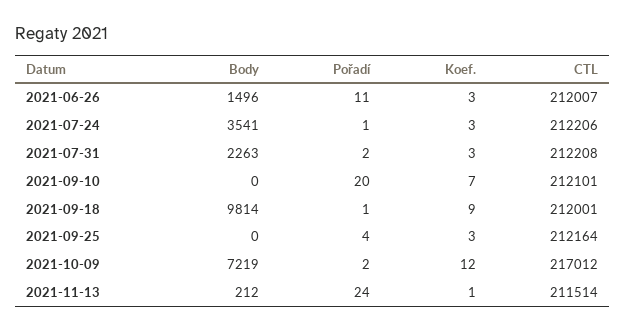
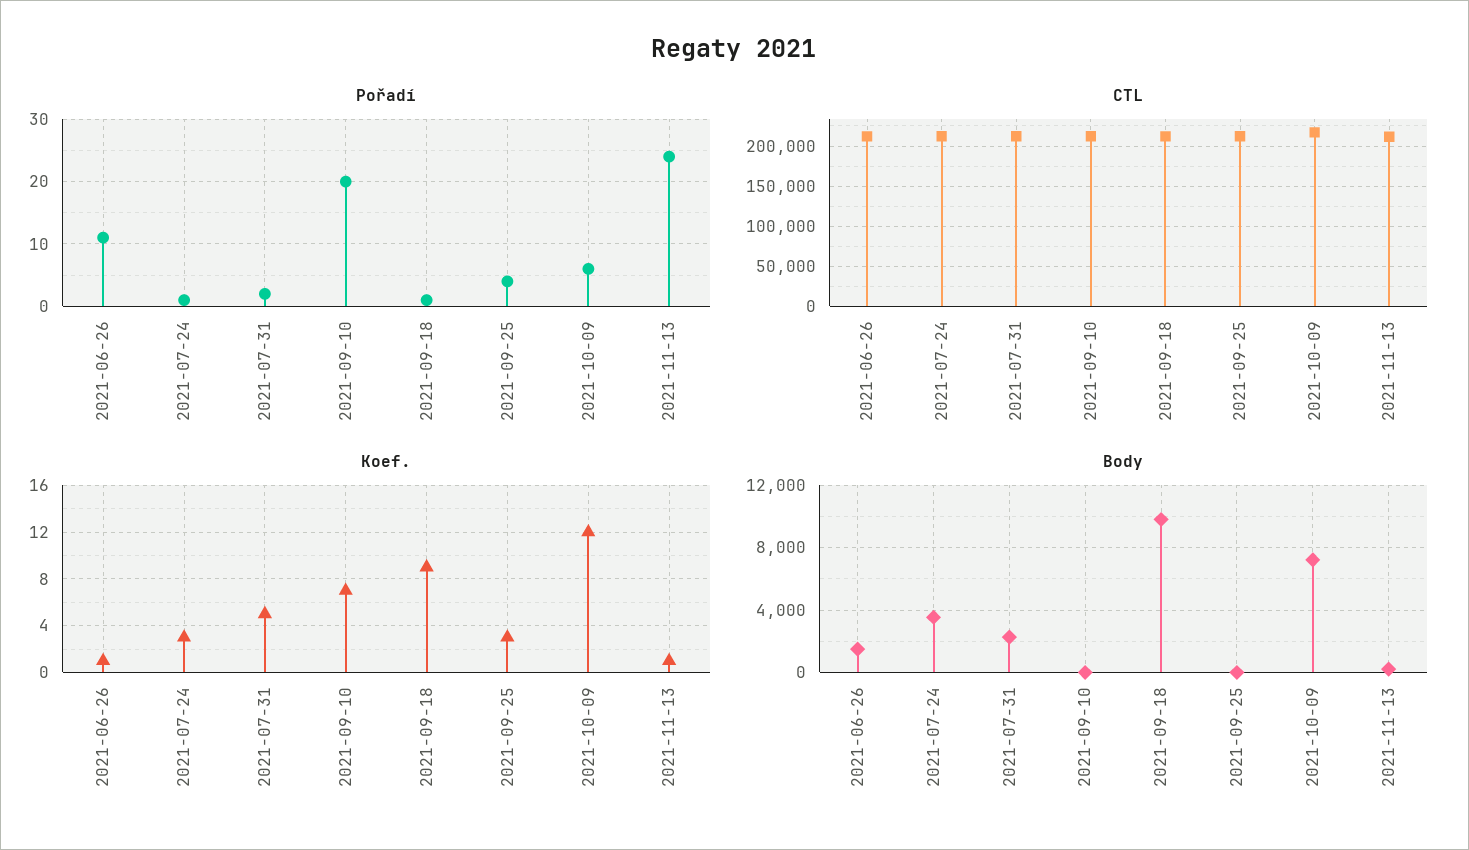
  {
    "Body": {
      "2021-06-26": 1496,
      "2021-07-24": 3541,
      "2021-07-31": 2263,
      "2021-09-10": 0,
      "2021-09-18": 9814,
      "2021-09-25": 0,
      "2021-10-09": 7219,
      "2021-11-13": 212
    },
    "Pořadí": {
      "2021-06-26": 11,
      "2021-07-24": 1,
      "2021-07-31": 2,
      "2021-09-10": 20,
      "2021-09-18": 1,
      "2021-09-25": 4,
-     "2021-10-09": 2,
+     "2021-10-09": 6,
      "2021-11-13": 24
    },
    "Koef.": {
-     "2021-06-26": 3,
+     "2021-06-26": 1,
      "2021-07-24": 3,
-     "2021-07-31": 3,
+     "2021-07-31": 5,
      "2021-09-10": 7,
      "2021-09-18": 9,
      "2021-09-25": 3,
      "2021-10-09": 12,
      "2021-11-13": 1
    },
    "CTL": {
      "2021-06-26": 212007,
      "2021-07-24": 212206,
      "2021-07-31": 212208,
      "2021-09-10": 212101,
      "2021-09-18": 212001,
      "2021-09-25": 212164,
      "2021-10-09": 217012,
      "2021-11-13": 211514
    }
  }

